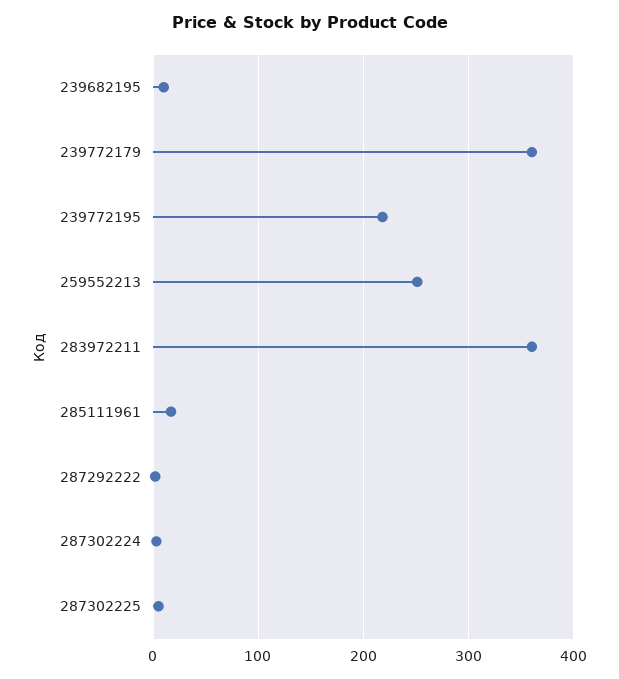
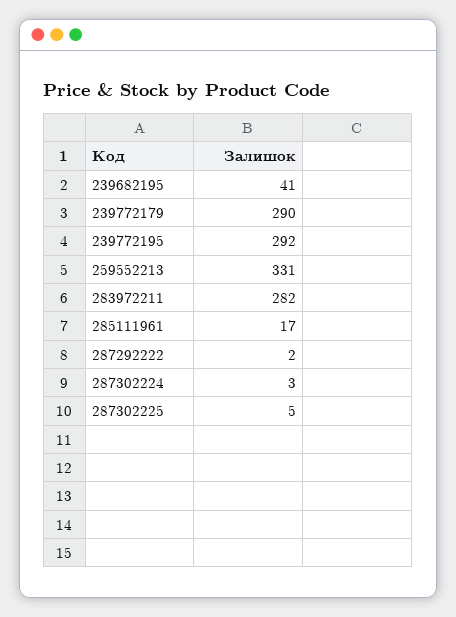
  {
-   "239682195": 10,
+   "239682195": 41,
-   "239772179": 360,
+   "239772179": 290,
-   "239772195": 220,
+   "239772195": 292,
-   "259552213": 250,
+   "259552213": 331,
-   "283972211": 360,
+   "283972211": 282,
    "285111961": 17,
    "287292222": 2,
    "287302224": 3,
    "287302225": 5
  }

